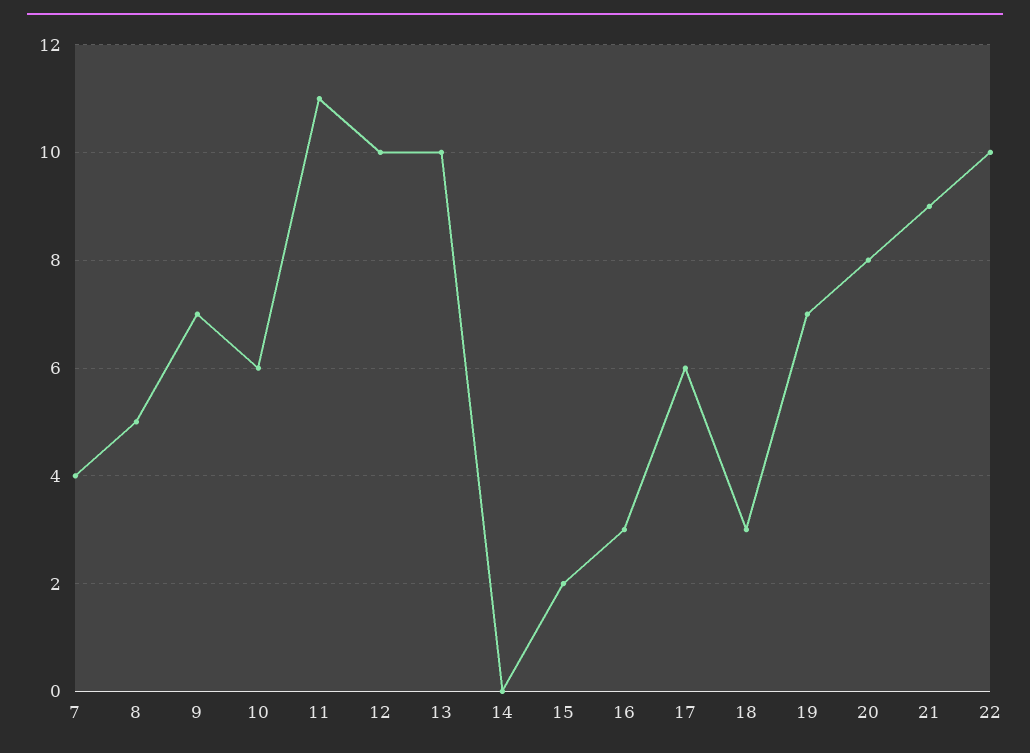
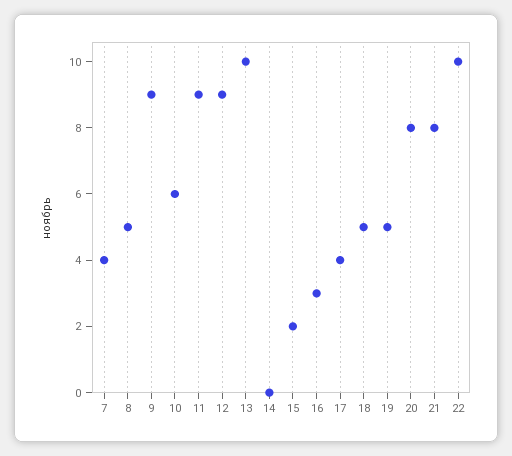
  {
    "7": 4,
    "8": 5,
-   "9": 7,
+   "9": 9,
    "10": 6,
-   "11": 11,
+   "11": 9,
-   "12": 10,
+   "12": 9,
    "13": 10,
    "14": 0,
    "15": 2,
    "16": 3,
-   "17": 6,
+   "17": 4,
-   "18": 3,
+   "18": 5,
-   "19": 7,
+   "19": 5,
    "20": 8,
-   "21": 9,
+   "21": 8,
    "22": 10
  }

